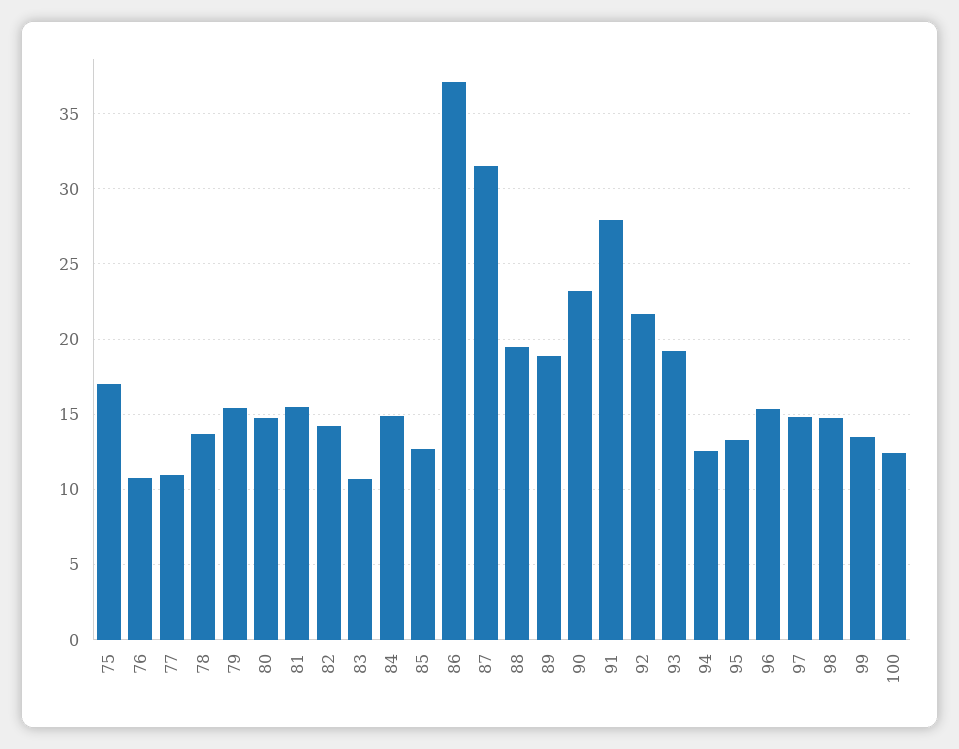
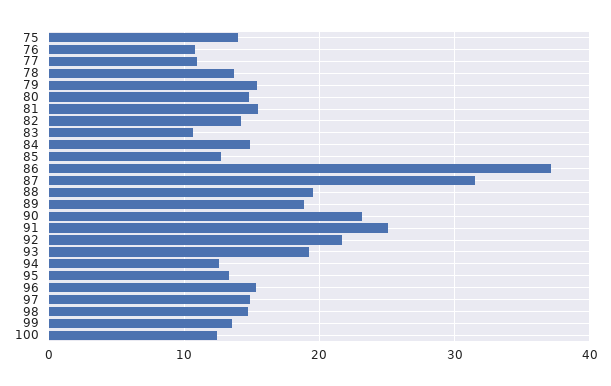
  {
-   "75": 17,
+   "75": 14,
    "76": 11,
    "77": 11,
    "78": 13.5,
    "79": 15.5,
    "80": 15,
    "81": 15.5,
    "82": 14,
    "83": 10.5,
    "84": 15,
    "85": 12.5,
    "86": 37,
    "87": 31.5,
    "88": 19.5,
    "89": 19,
    "90": 23,
-   "91": 28,
+   "91": 25,
    "92": 21.5,
    "93": 19,
    "94": 12.5,
    "95": 13.5,
    "96": 15.5,
    "97": 15,
    "98": 14.5,
    "99": 13.5,
    "100": 12.5
  }

